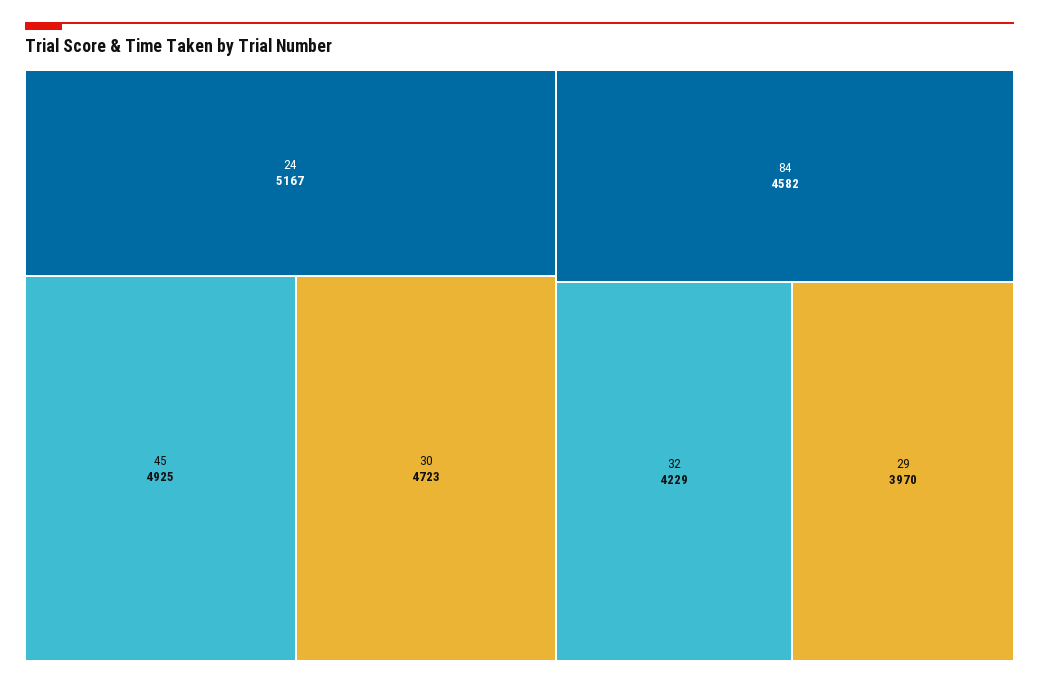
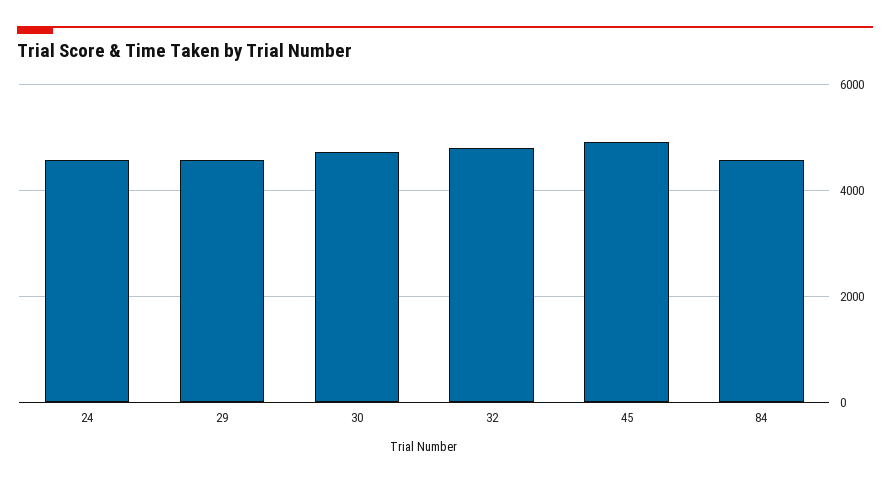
  {
-   "24": 5167,
+   "24": 4600,
    "45": 4925,
    "30": 4723,
    "84": 4582,
-   "32": 4229,
+   "32": 4800,
-   "29": 3970
+   "29": 4600
  }

